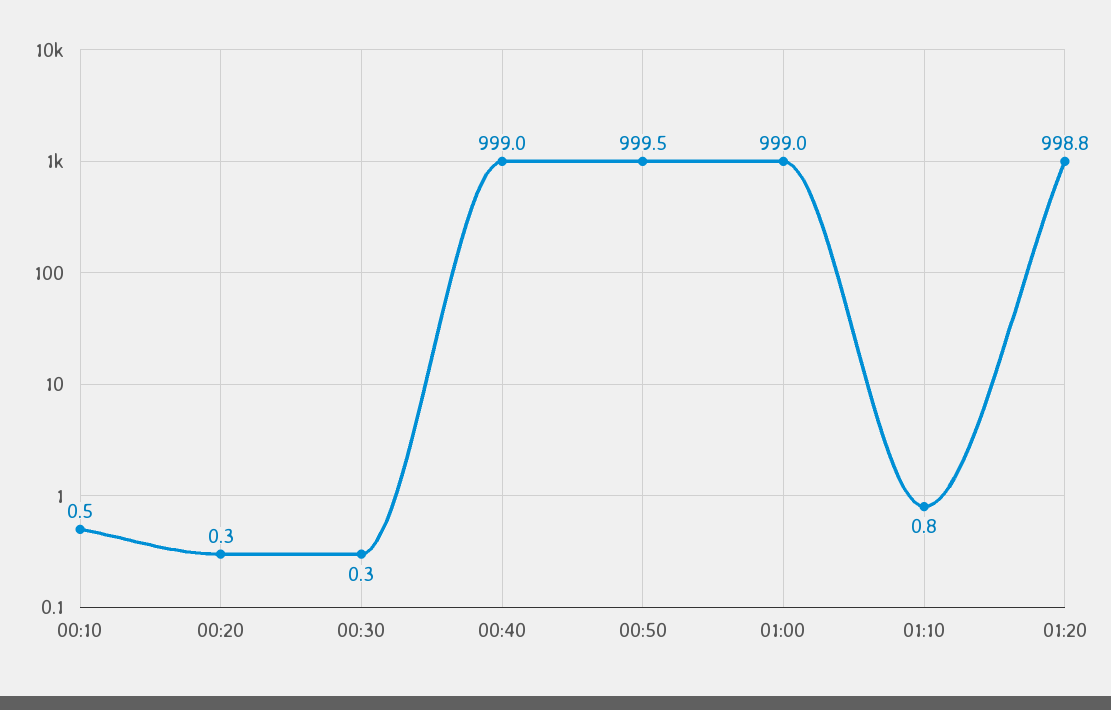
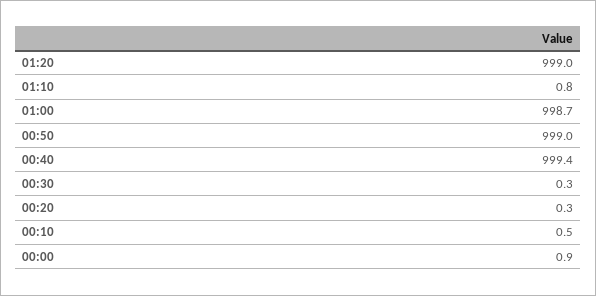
  {
    "00:10": 0.5,
    "00:20": 0.3,
    "00:30": 0.3,
-   "00:40": 999,
+   "00:40": 999.4,
-   "00:50": 999.5,
+   "00:50": 999,
-   "01:00": 999,
+   "01:00": 998.7,
    "01:10": 0.8,
-   "01:20": 998.8
+   "01:20": 999,
+   "00:00": 0.9
  }

